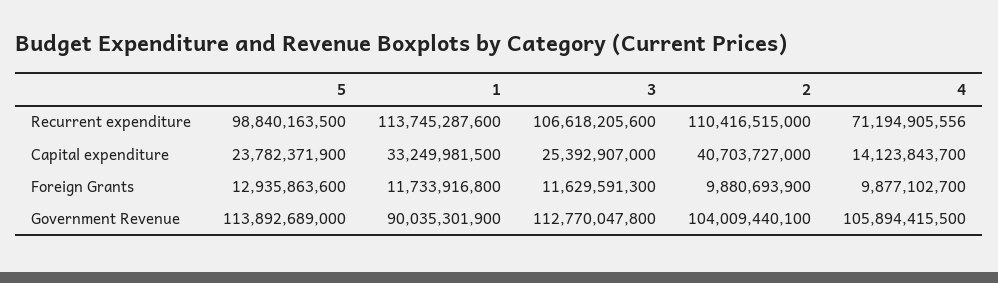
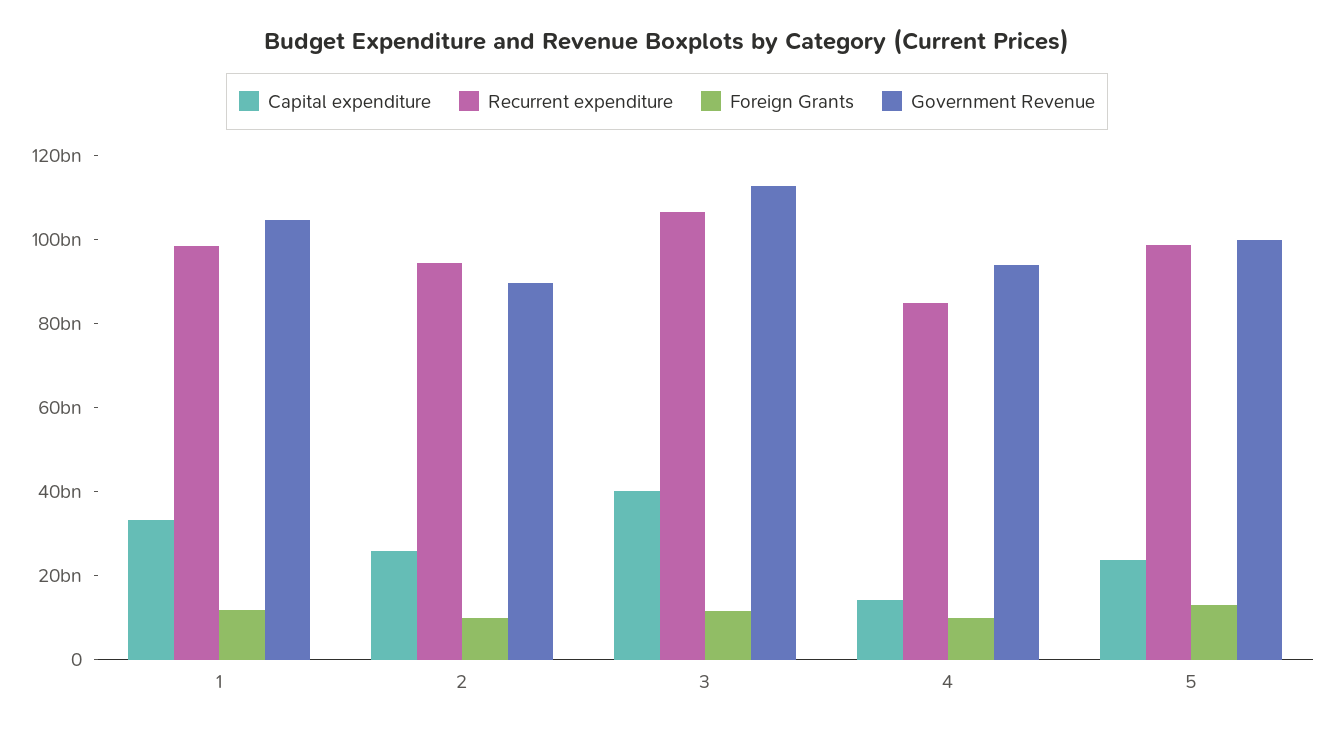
  {
    "Recurrent expenditure": {
      "5": 98840163500,
-     "1": 113745287600,
+     "1": 100000000000,
      "3": 106618205600,
-     "2": 110416515000,
+     "2": 95000000000,
-     "4": 71194905556
+     "4": 85000000000
    },
    "Capital expenditure": {
      "5": 23782371900,
      "1": 33249981500,
-     "3": 25392907000,
+     "3": 40000000000,
-     "2": 40703727000,
+     "2": 25000000000,
      "4": 14123843700
    },
    "Foreign Grants": {
      "5": 12935863600,
      "1": 11733916800,
      "3": 11629591300,
      "2": 9880693900,
      "4": 9877102700
    },
    "Government Revenue": {
-     "5": 113892689000,
+     "5": 100000000000,
-     "1": 90035301900,
+     "1": 105000000000,
      "3": 112770047800,
-     "2": 104009440100,
+     "2": 90000000000,
-     "4": 105894415500
+     "4": 95000000000
    }
  }

